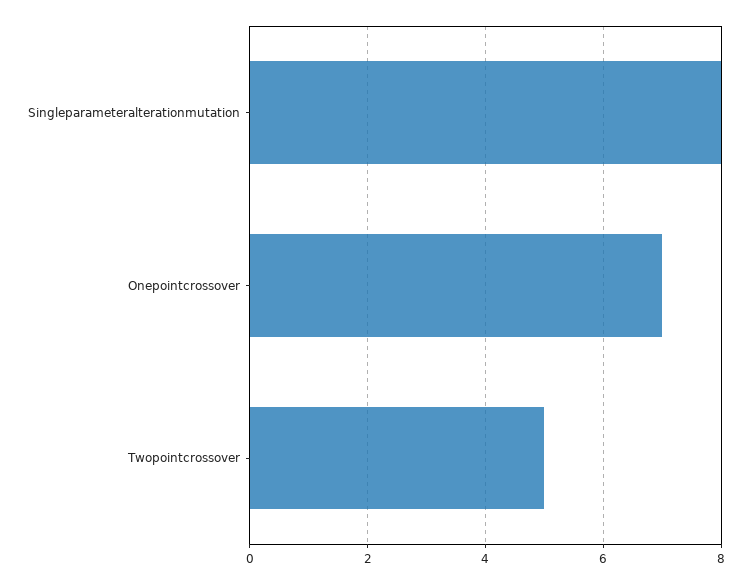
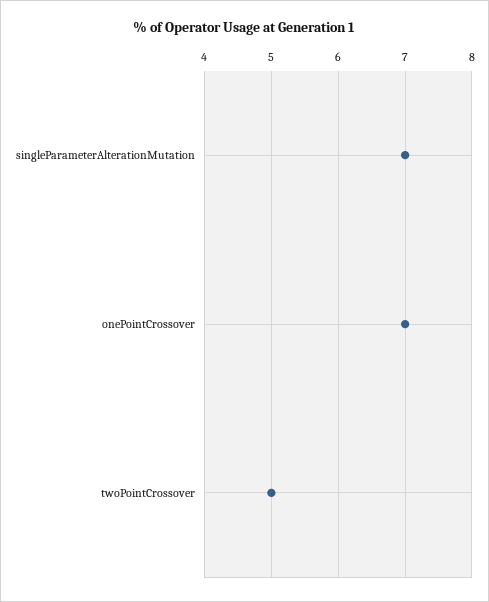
  {
-   "Singleparameteralterationmutation": 8,
+   "Singleparameteralterationmutation": 7,
    "Onepointcrossover": 7,
    "Twopointcrossover": 5
  }

